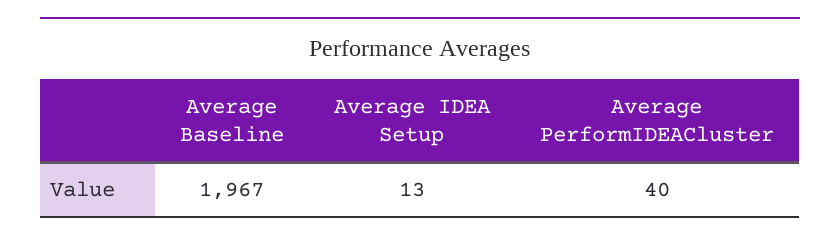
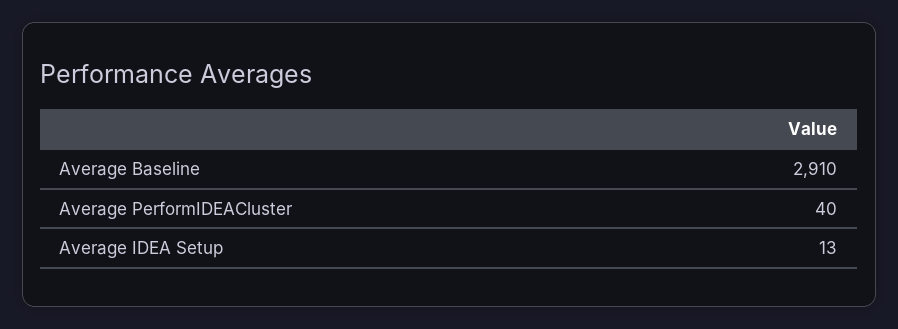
  {
-   "Average Baseline": 1967,
+   "Average Baseline": 2910,
    "Average IDEA Setup": 13,
    "Average PerformIDEACluster": 40
  }

